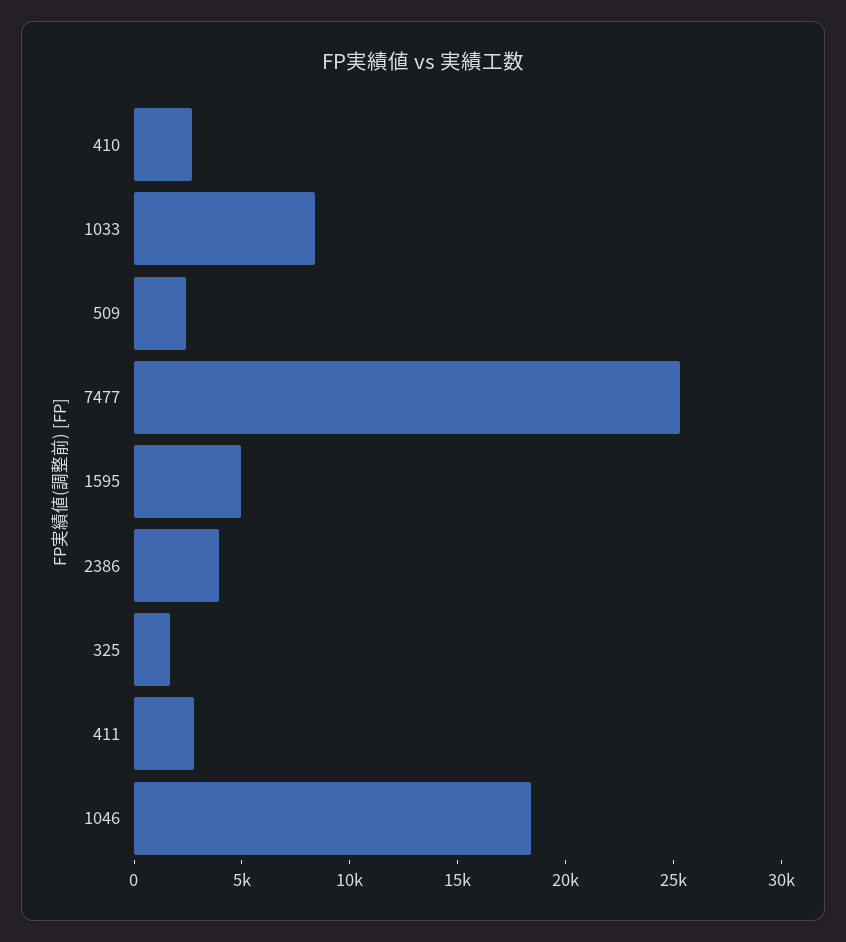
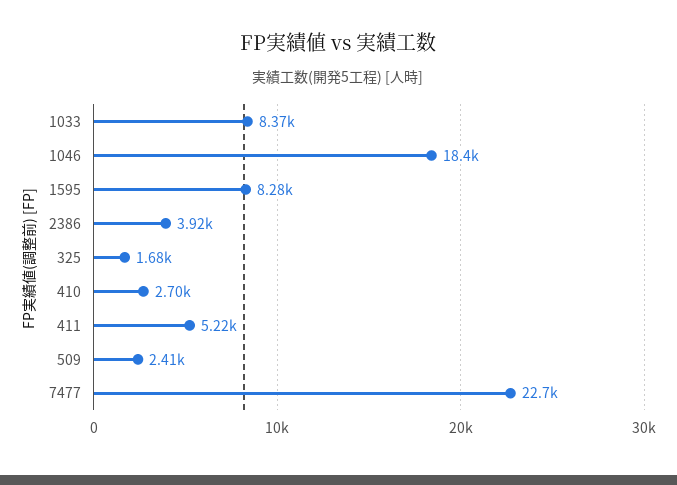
  {
    "410": 2700,
    "1033": 8370,
    "509": 2410,
-   "7477": 25000,
+   "7477": 22700,
-   "1595": 5000,
+   "1595": 8280,
    "2386": 3920,
    "325": 1680,
-   "411": 3000,
+   "411": 5220,
    "1046": 18400
  }

